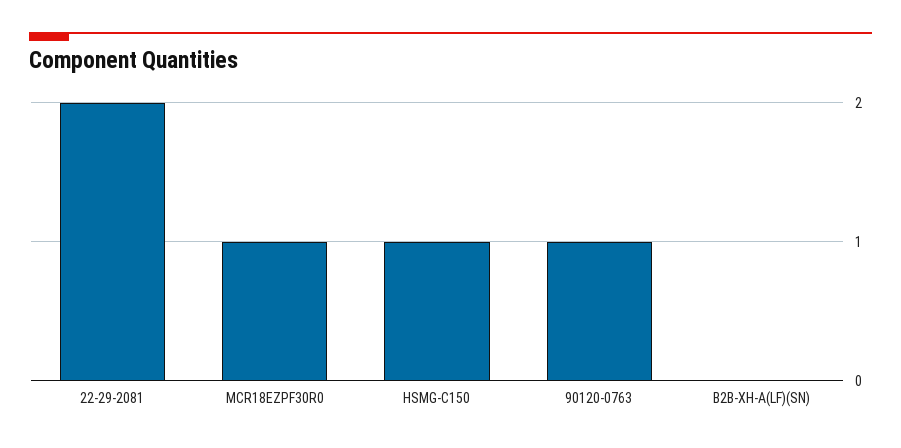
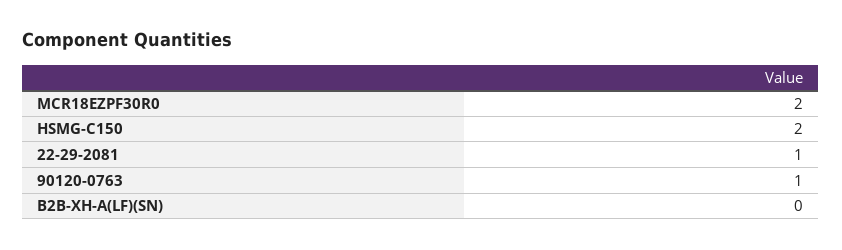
  {
-   "22-29-2081": 2,
+   "22-29-2081": 1,
-   "MCR18EZPF30R0": 1,
+   "MCR18EZPF30R0": 2,
-   "HSMG-C150": 1,
+   "HSMG-C150": 2,
    "90120-0763": 1,
    "B2B-XH-A(LF)(SN)": 0
  }

